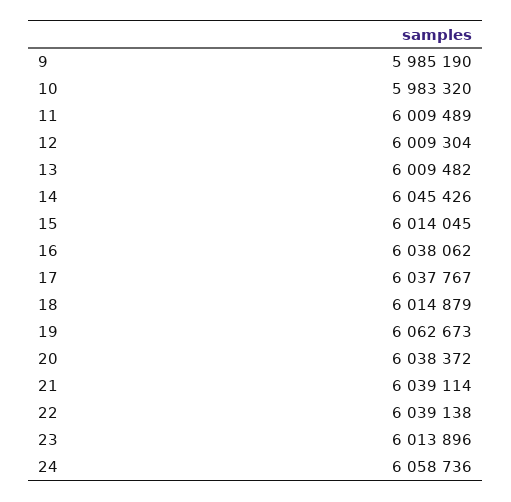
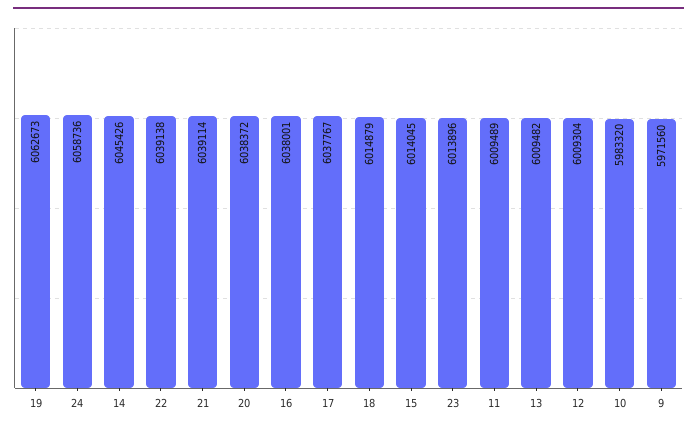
  {
-   "9": 5985190,
+   "9": 5971560,
    "10": 5983320,
    "11": 6009489,
    "12": 6009304,
    "13": 6009482,
    "14": 6045426,
    "15": 6014045,
-   "16": 6038062,
+   "16": 6038001,
    "17": 6037767,
    "18": 6014879,
    "19": 6062673,
    "20": 6038372,
    "21": 6039114,
    "22": 6039138,
    "23": 6013896,
    "24": 6058736
  }

